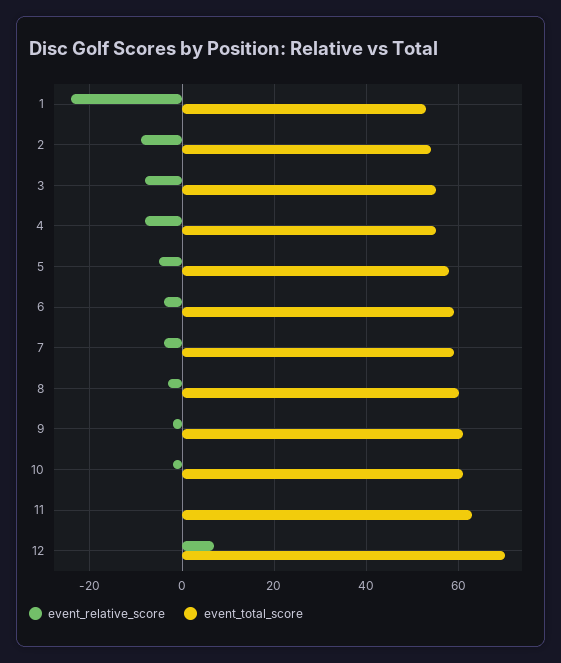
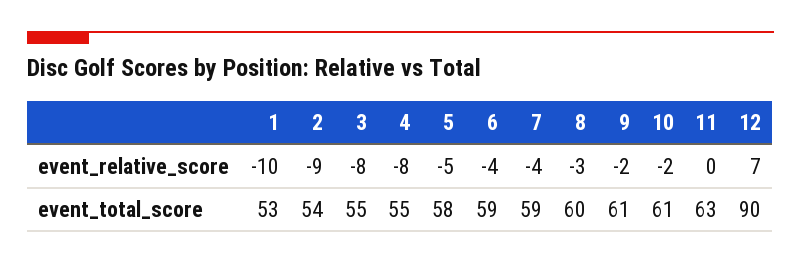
  {
    "event_relative_score": {
-     "1": -25,
+     "1": -10,
      "2": -9,
      "3": -8,
      "4": -8,
      "5": -5,
      "6": -4,
      "7": -4,
      "8": -3,
      "9": -2,
      "10": -2,
      "11": 0,
      "12": 7
    },
    "event_total_score": {
      "1": 53,
      "2": 54,
      "3": 55,
      "4": 55,
      "5": 58,
      "6": 59,
      "7": 59,
      "8": 60,
      "9": 61,
      "10": 61,
      "11": 63,
-     "12": 70
+     "12": 90
    }
  }

